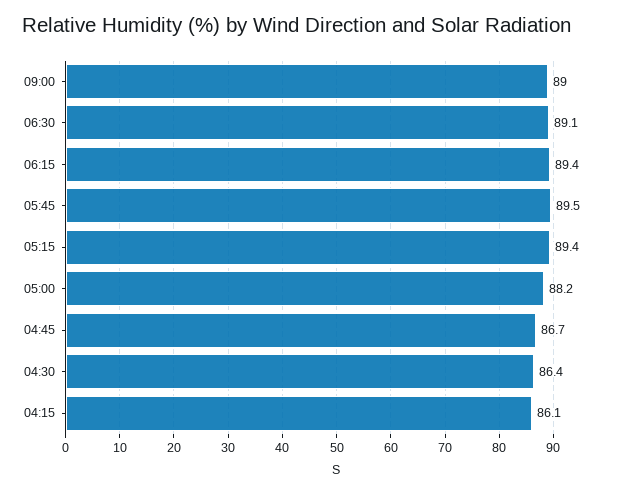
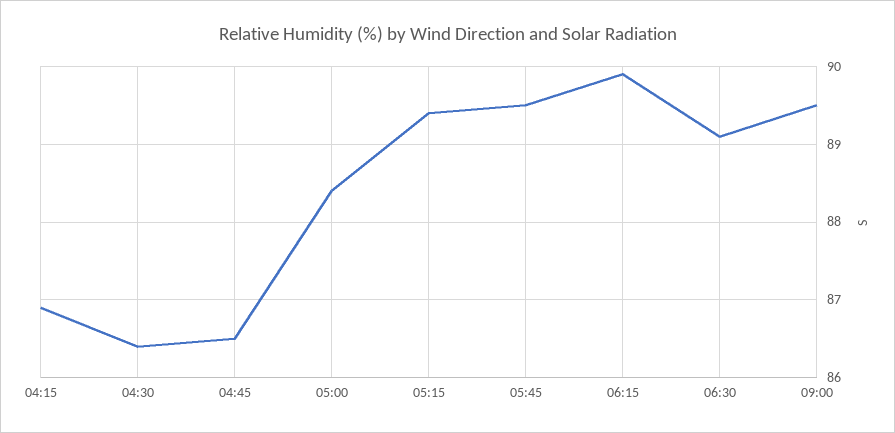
  {
-   "09:00": 89,
+   "09:00": 89.5,
    "06:30": 89.1,
-   "06:15": 89.4,
+   "06:15": 89.9,
    "05:45": 89.5,
    "05:15": 89.4,
-   "05:00": 88.2,
+   "05:00": 88.4,
-   "04:45": 86.7,
+   "04:45": 86.5,
    "04:30": 86.4,
-   "04:15": 86.1
+   "04:15": 86.9
  }

